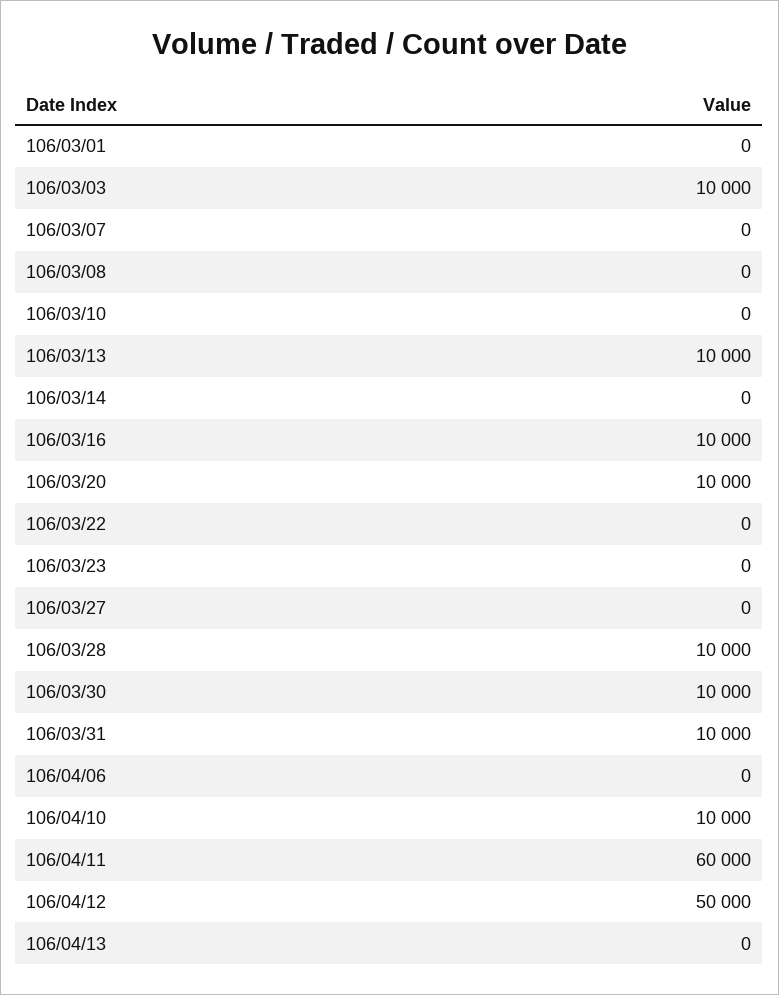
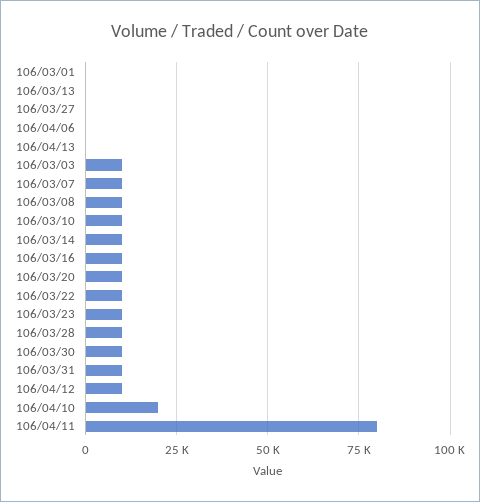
  {
    "106/03/01": 0,
    "106/03/03": 10000,
-   "106/03/07": 0,
+   "106/03/07": 10000,
-   "106/03/08": 0,
+   "106/03/08": 10000,
-   "106/03/10": 0,
+   "106/03/10": 10000,
-   "106/03/13": 10000,
+   "106/03/13": 0,
-   "106/03/14": 0,
+   "106/03/14": 10000,
    "106/03/16": 10000,
    "106/03/20": 10000,
-   "106/03/22": 0,
+   "106/03/22": 10000,
-   "106/03/23": 0,
+   "106/03/23": 10000,
    "106/03/27": 0,
    "106/03/28": 10000,
    "106/03/30": 10000,
    "106/03/31": 10000,
    "106/04/06": 0,
-   "106/04/10": 10000,
+   "106/04/10": 20000,
-   "106/04/11": 60000,
+   "106/04/11": 80000,
-   "106/04/12": 50000,
+   "106/04/12": 10000,
    "106/04/13": 0
  }

